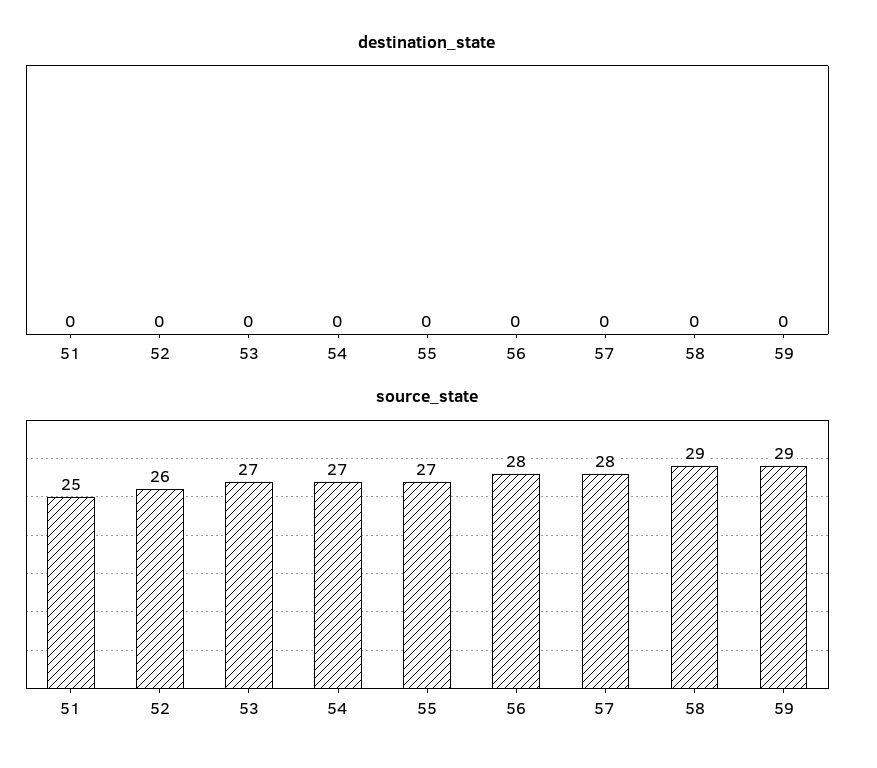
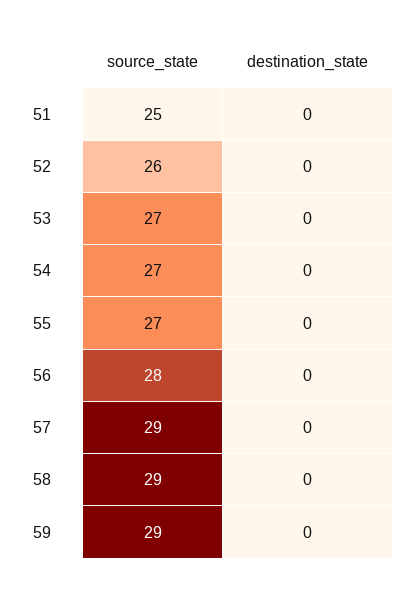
  {
    "destination_state": {
      "51": 0,
      "52": 0,
      "53": 0,
      "54": 0,
      "55": 0,
      "56": 0,
      "57": 0,
      "58": 0,
      "59": 0
    },
    "source_state": {
      "51": 25,
      "52": 26,
      "53": 27,
      "54": 27,
      "55": 27,
      "56": 28,
-     "57": 28,
+     "57": 29,
      "58": 29,
      "59": 29
    }
  }

